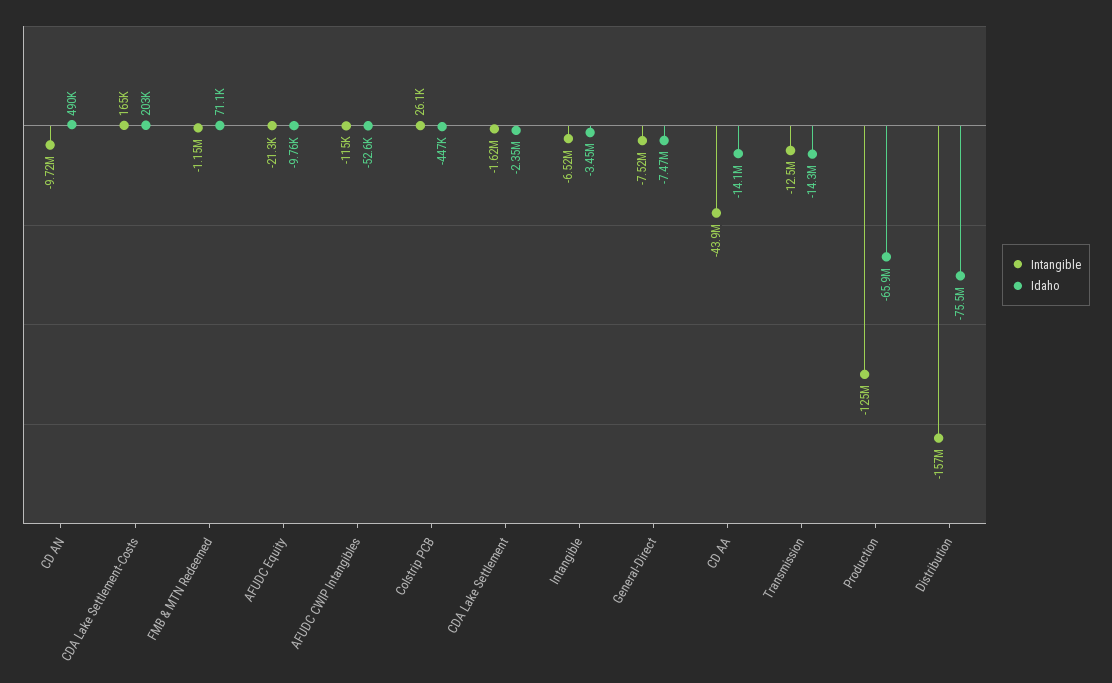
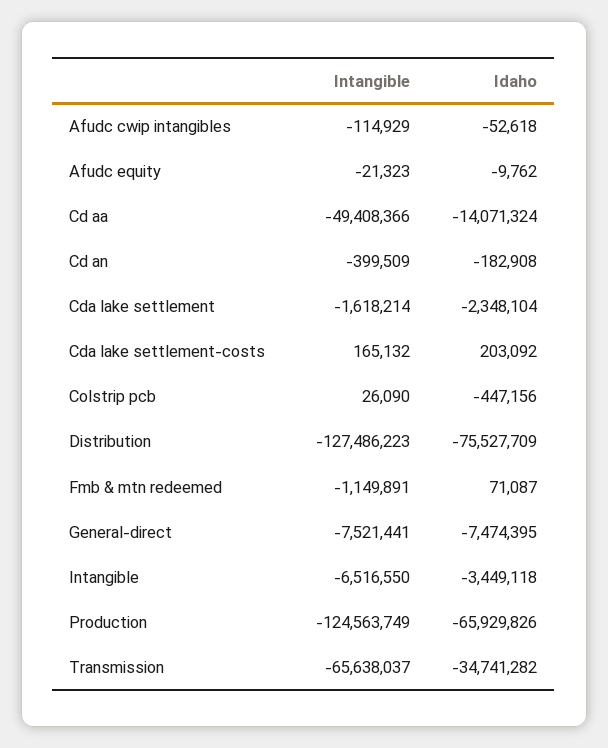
  {
    "Intangible": {
-     "CD AN": -9720000,
+     "CD AN": -399509,
      "CDA Lake Settlement-Costs": 165132,
      "FMB & MTN Redeemed": -1149891,
      "AFUDC Equity": -21323,
      "AFUDC CWIP Intangibles": -114929,
      "Colstrip PCB": 26090,
      "CDA Lake Settlement": -1618214,
      "Intangible": -6516550,
      "General-Direct": -7521441,
-     "CD AA": -43900000,
+     "CD AA": -49408366,
-     "Transmission": -12500000,
+     "Transmission": -65638037,
      "Production": -124563749,
-     "Distribution": -157000000
+     "Distribution": -127486223
    },
    "Idaho": {
-     "CD AN": 490000,
+     "CD AN": -182908,
      "CDA Lake Settlement-Costs": 203092,
      "FMB & MTN Redeemed": 71087,
      "AFUDC Equity": -9762,
      "AFUDC CWIP Intangibles": -52618,
      "Colstrip PCB": -447156,
      "CDA Lake Settlement": -2348104,
      "Intangible": -3449118,
      "General-Direct": -7474395,
      "CD AA": -14071324,
-     "Transmission": -14300000,
+     "Transmission": -34741282,
      "Production": -65929826,
      "Distribution": -75527709
    }
  }

